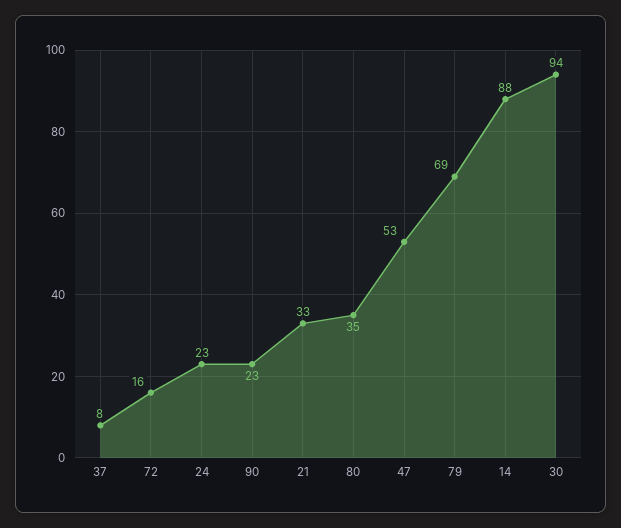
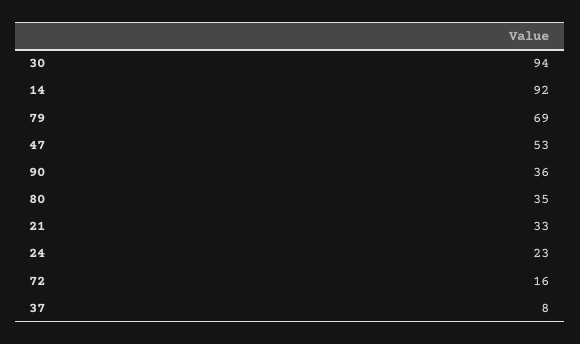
  {
    "37": 8,
    "72": 16,
    "24": 23,
-   "90": 23,
+   "90": 36,
    "21": 33,
    "80": 35,
    "47": 53,
    "79": 69,
-   "14": 88,
+   "14": 92,
    "30": 94
  }

